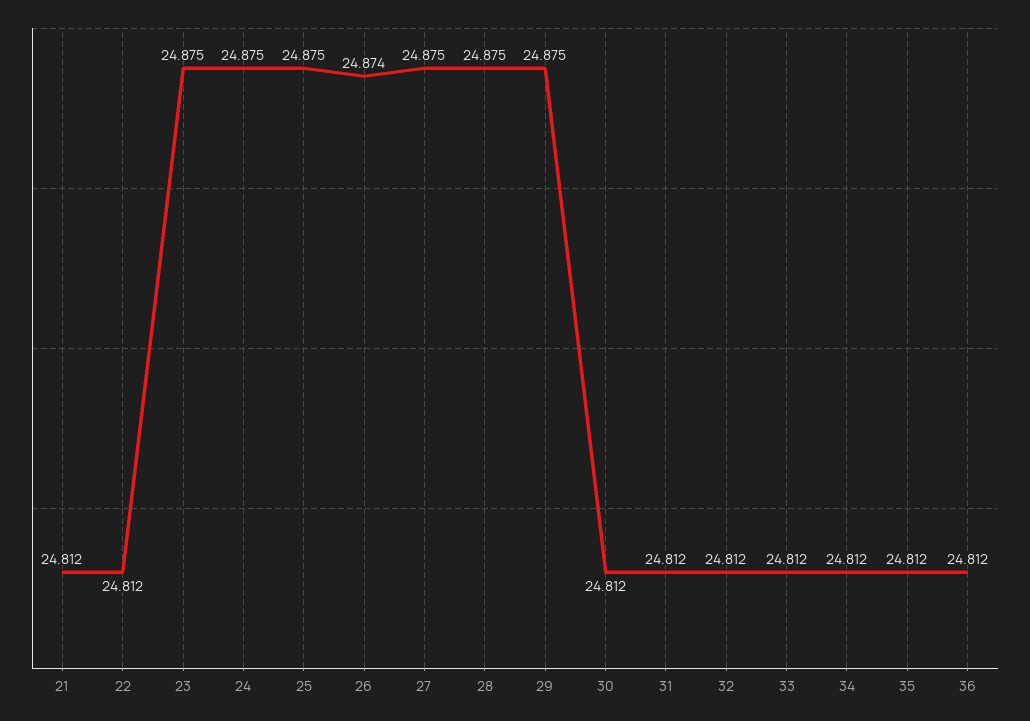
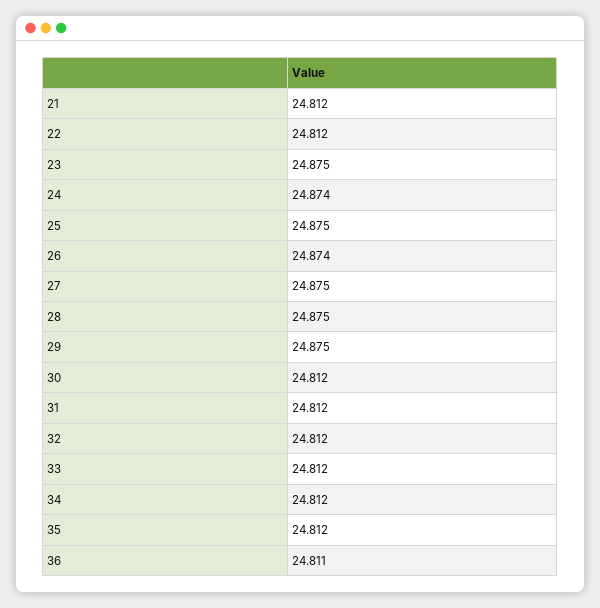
  {
    "21": 24.812,
    "22": 24.812,
    "23": 24.875,
-   "24": 24.875,
+   "24": 24.874,
    "25": 24.875,
    "26": 24.874,
    "27": 24.875,
    "28": 24.875,
    "29": 24.875,
    "30": 24.812,
    "31": 24.812,
    "32": 24.812,
    "33": 24.812,
    "34": 24.812,
    "35": 24.812,
-   "36": 24.812
+   "36": 24.811
  }

